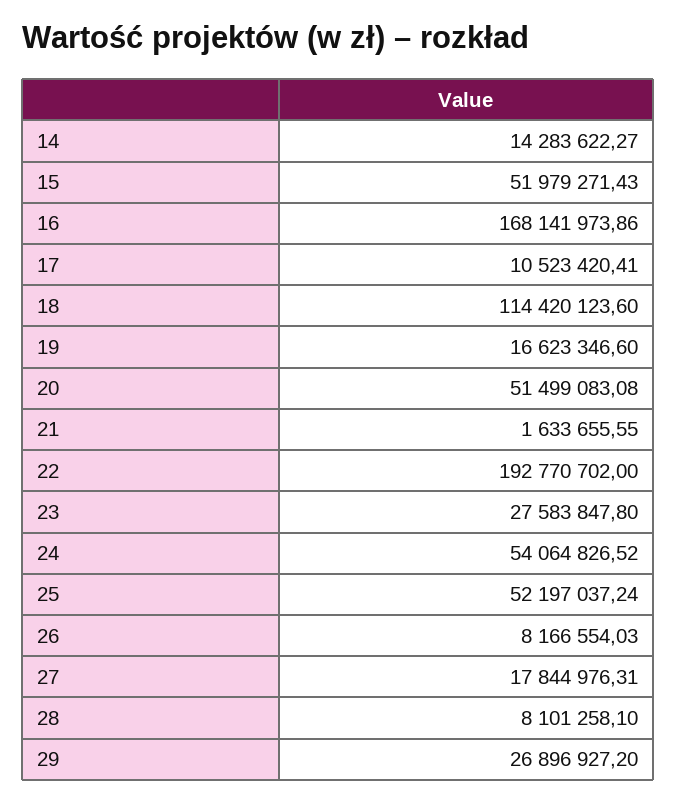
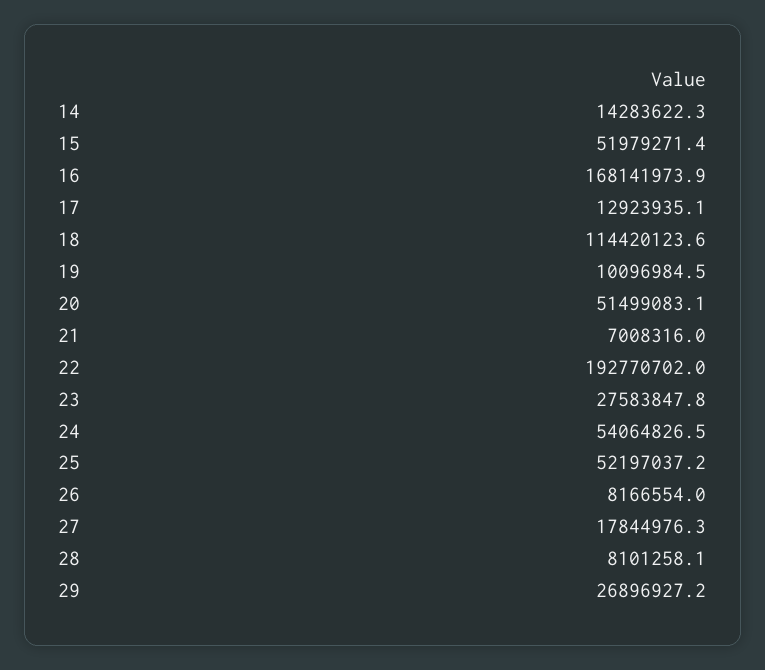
  {
    "14": 14283622.27,
    "15": 51979271.43,
    "16": 168141973.86,
-   "17": 10523420.41,
+   "17": 12923935.1,
    "18": 114420123.6,
-   "19": 16623346.6,
+   "19": 10096984.5,
    "20": 51499083.08,
-   "21": 1633655.55,
+   "21": 7008316,
    "22": 192770702,
    "23": 27583847.8,
    "24": 54064826.52,
    "25": 52197037.24,
    "26": 8166554.03,
    "27": 17844976.31,
    "28": 8101258.1,
    "29": 26896927.2
  }

